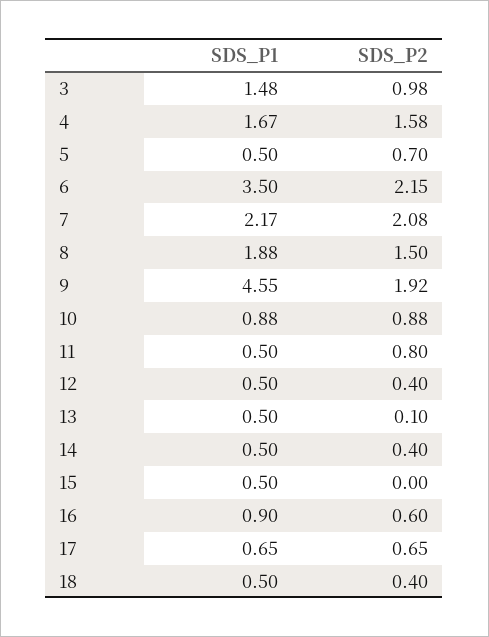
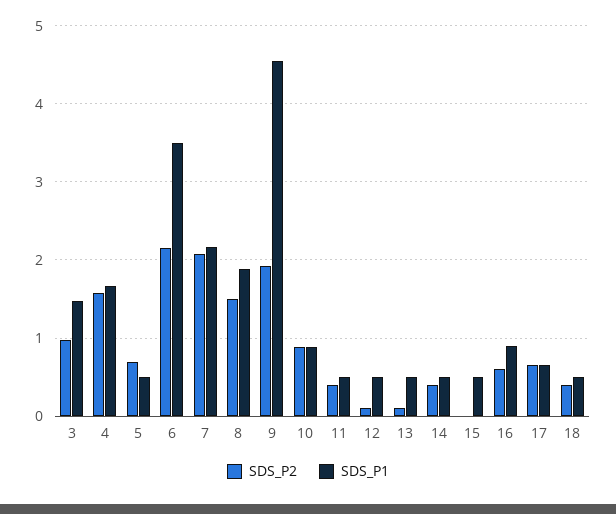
  {
    "SDS_P1": {
      "3": 1.48,
      "4": 1.67,
      "5": 0.5,
      "6": 3.5,
      "7": 2.17,
      "8": 1.88,
      "9": 4.55,
      "10": 0.88,
      "11": 0.5,
      "12": 0.5,
      "13": 0.5,
      "14": 0.5,
      "15": 0.5,
      "16": 0.9,
      "17": 0.65,
      "18": 0.5
    },
    "SDS_P2": {
      "3": 0.98,
      "4": 1.58,
      "5": 0.7,
      "6": 2.15,
      "7": 2.08,
      "8": 1.5,
      "9": 1.92,
      "10": 0.88,
-     "11": 0.8,
+     "11": 0.4,
-     "12": 0.4,
+     "12": 0.1,
      "13": 0.1,
      "14": 0.4,
      "15": 0,
      "16": 0.6,
      "17": 0.65,
      "18": 0.4
    }
  }

